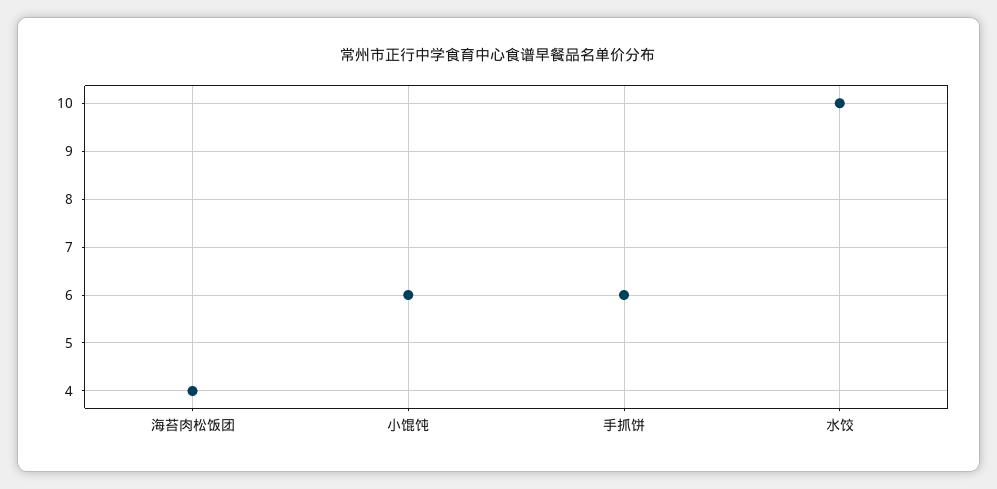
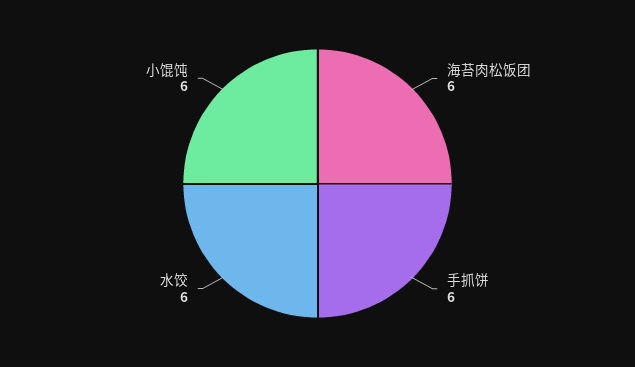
  {
-   "海苔肉松饭团": 4,
+   "海苔肉松饭团": 6,
    "小馄饨": 6,
    "手抓饼": 6,
-   "水饺": 10
+   "水饺": 6
  }

